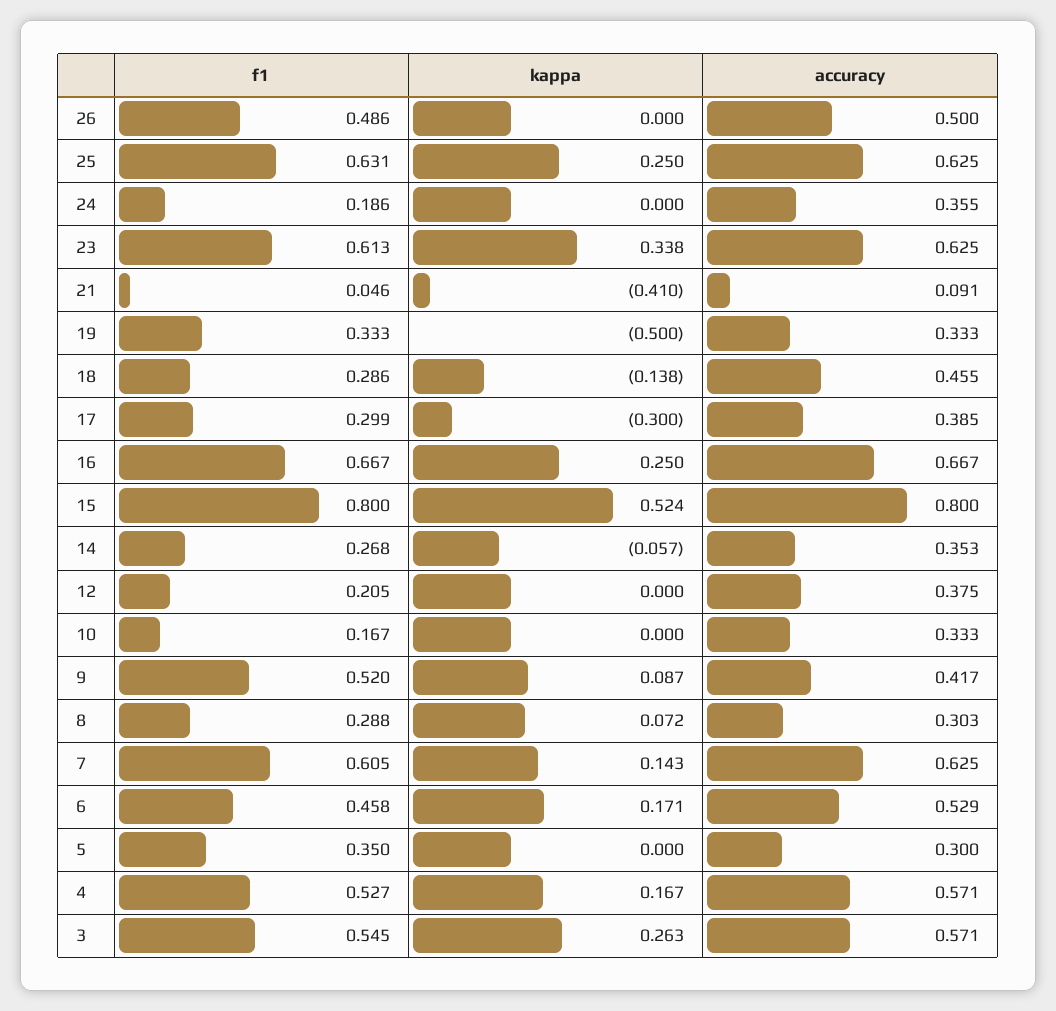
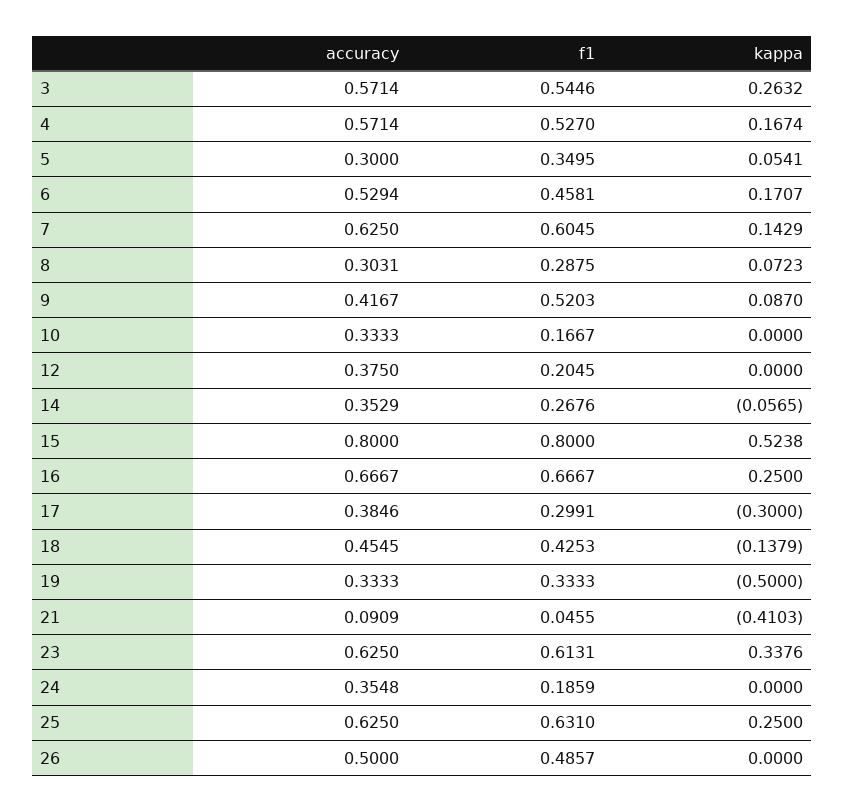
  {
    "f1": {
      "26": 0.4857,
      "25": 0.631,
      "24": 0.1859,
      "23": 0.6131,
      "21": 0.0455,
      "19": 0.3333,
-     "18": 0.286,
+     "18": 0.4253,
      "17": 0.2991,
      "16": 0.6667,
      "15": 0.8,
      "14": 0.2676,
      "12": 0.2045,
      "10": 0.1667,
      "9": 0.5203,
      "8": 0.2875,
      "7": 0.6045,
      "6": 0.4581,
      "5": 0.3495,
      "4": 0.527,
      "3": 0.5446
    },
    "kappa": {
      "26": 0,
      "25": 0.25,
      "24": 0,
      "23": 0.3376,
      "21": -0.4103,
      "19": -0.5,
      "18": -0.1379,
      "17": -0.3,
      "16": 0.25,
      "15": 0.5238,
      "14": -0.0565,
      "12": 0,
      "10": 0,
      "9": 0.087,
      "8": 0.0723,
      "7": 0.1429,
      "6": 0.1707,
-     "5": 0,
+     "5": 0.0541,
      "4": 0.1674,
      "3": 0.2632
    },
    "accuracy": {
      "26": 0.5,
      "25": 0.625,
      "24": 0.3548,
      "23": 0.625,
      "21": 0.0909,
      "19": 0.3333,
      "18": 0.4545,
      "17": 0.3846,
      "16": 0.6667,
      "15": 0.8,
      "14": 0.3529,
      "12": 0.375,
      "10": 0.3333,
      "9": 0.4167,
      "8": 0.3031,
      "7": 0.625,
      "6": 0.5294,
      "5": 0.3,
      "4": 0.5714,
      "3": 0.5714
    }
  }

